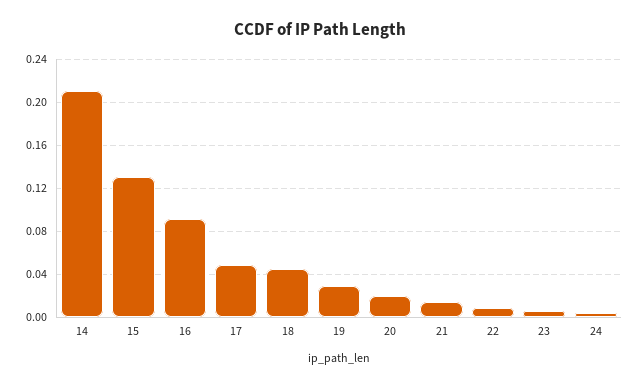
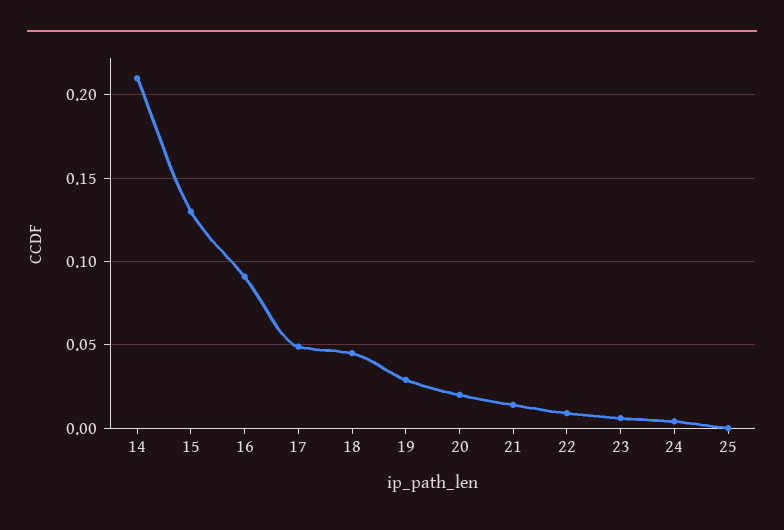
  {
    "14": 0.21,
    "15": 0.13,
    "16": 0.09,
    "17": 0.05,
    "18": 0.045,
    "19": 0.03,
    "20": 0.02,
    "21": 0.015,
    "22": 0.01,
    "23": 0.005,
-   "24": 0.005
+   "24": 0.005,
+   "25": 0
  }

